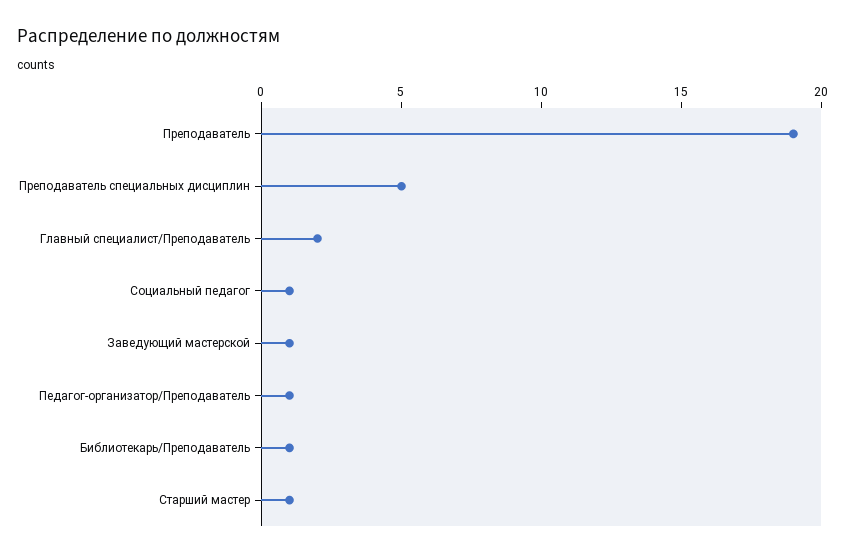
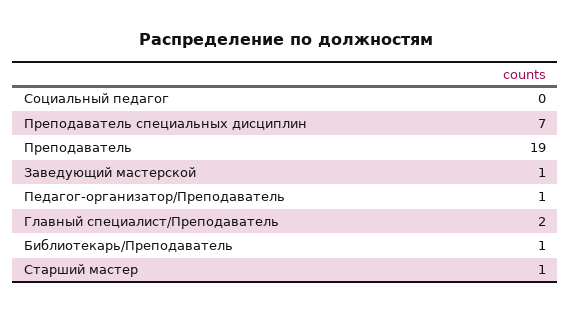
  {
    "Преподаватель": 19,
-   "Преподаватель специальных дисциплин": 5,
+   "Преподаватель специальных дисциплин": 7,
    "Главный специалист/Преподаватель": 2,
-   "Социальный педагог": 1,
+   "Социальный педагог": 0,
    "Заведующий мастерской": 1,
    "Педагог-организатор/Преподаватель": 1,
    "Библиотекарь/Преподаватель": 1,
    "Старший мастер": 1
  }

